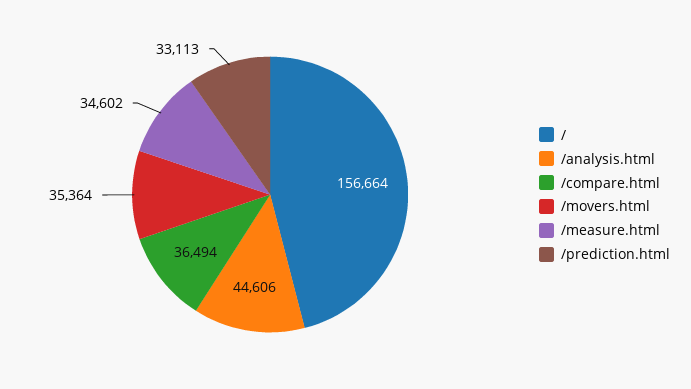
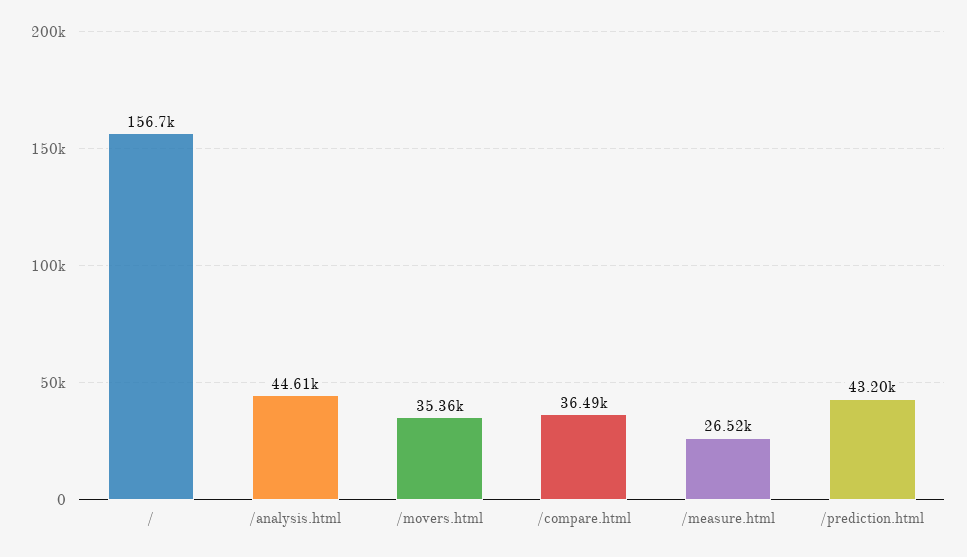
  {
    "/": 156664,
    "/analysis.html": 44606,
    "/compare.html": 36494,
    "/movers.html": 35364,
-   "/measure.html": 34602,
+   "/measure.html": 26520,
-   "/prediction.html": 33113
+   "/prediction.html": 43200
  }

